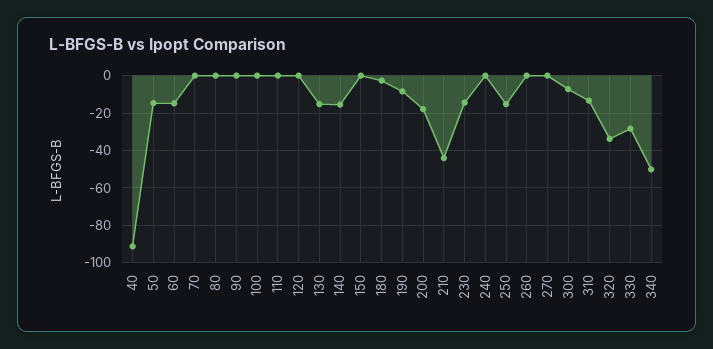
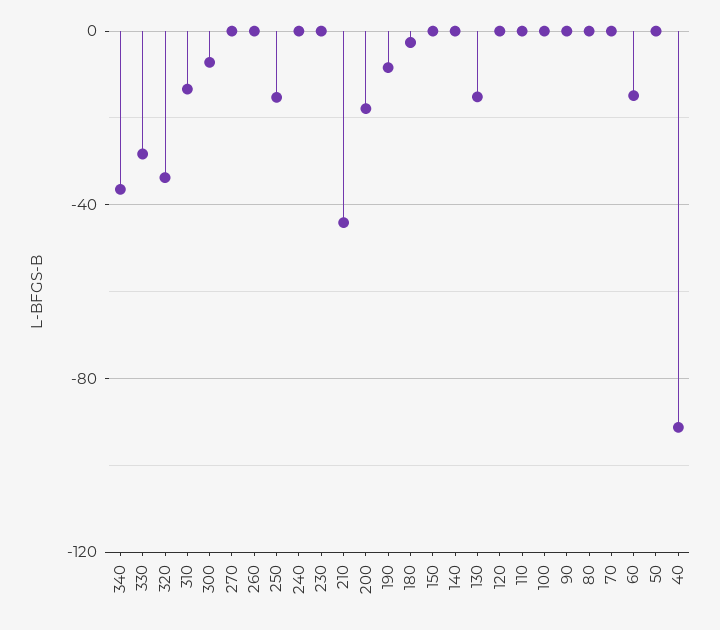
  {
    "40": -90,
-   "50": -15,
+   "50": 0,
    "60": -15,
    "70": 0,
    "80": 0,
    "90": 0,
    "100": 0,
    "110": 0,
    "120": 0,
    "130": -15,
-   "140": -15,
+   "140": 0,
    "150": 0,
    "180": -5,
    "190": -10,
    "200": -20,
    "210": -45,
-   "230": -15,
+   "230": 0,
    "240": 0,
    "250": -15,
    "260": 0,
    "270": 0,
    "300": -5,
    "310": -15,
    "320": -35,
    "330": -30,
-   "340": -50
+   "340": -35
  }

